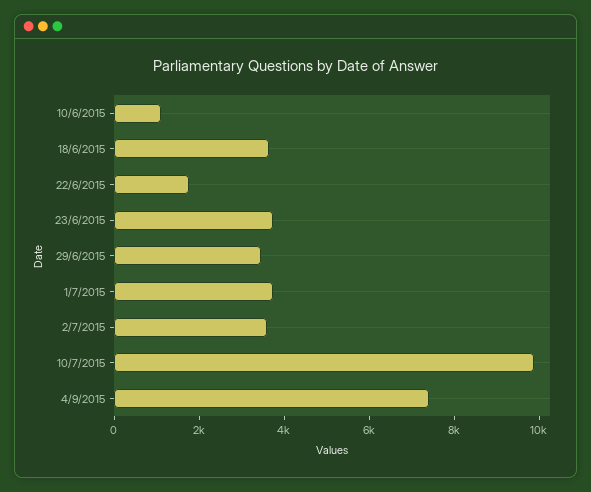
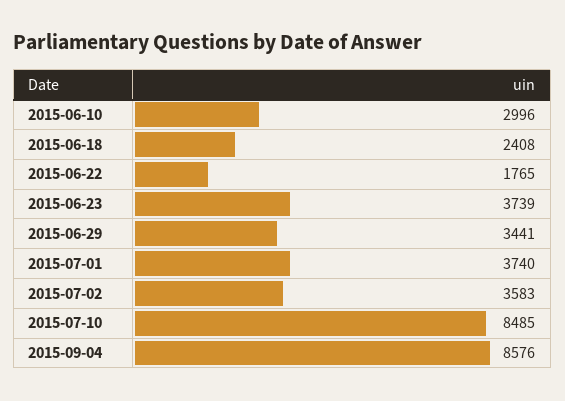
  {
-   "10/6/2015": 1000,
+   "10/6/2015": 2996,
-   "18/6/2015": 3500,
+   "18/6/2015": 2408,
    "22/6/2015": 1765,
    "23/6/2015": 3739,
    "29/6/2015": 3441,
    "1/7/2015": 3740,
    "2/7/2015": 3583,
-   "10/7/2015": 10000,
+   "10/7/2015": 8485,
-   "4/9/2015": 7500
+   "4/9/2015": 8576
  }

